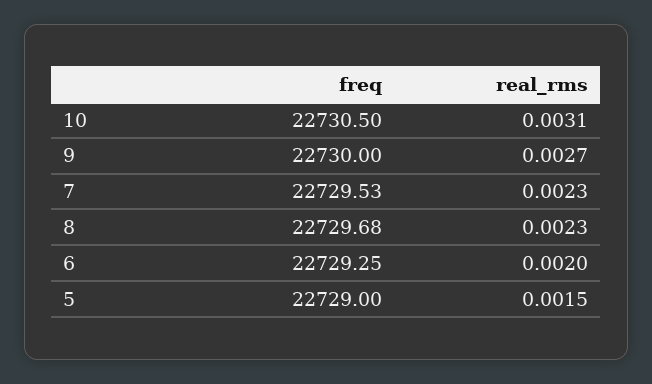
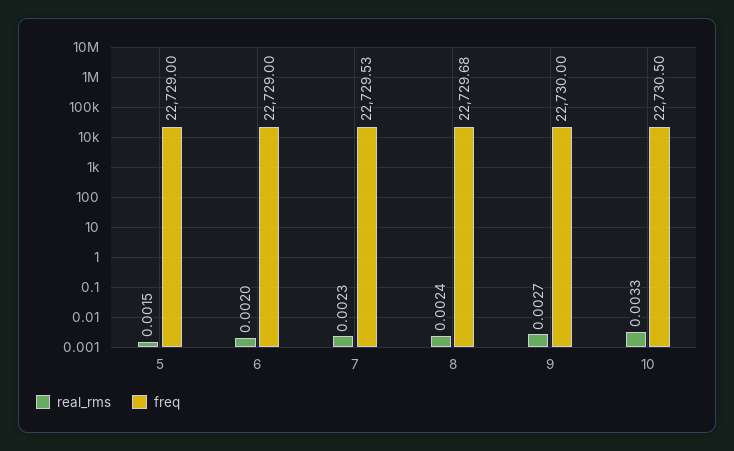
  {
    "freq": {
      "10": 22730.5,
      "9": 22730,
      "7": 22729.53,
      "8": 22729.68,
-     "6": 22729.25,
+     "6": 22729,
      "5": 22729
    },
    "real_rms": {
-     "10": 0.0031,
+     "10": 0.0033,
      "9": 0.0027,
      "7": 0.0023,
-     "8": 0.0023,
+     "8": 0.0024,
      "6": 0.002,
      "5": 0.0015
    }
  }

